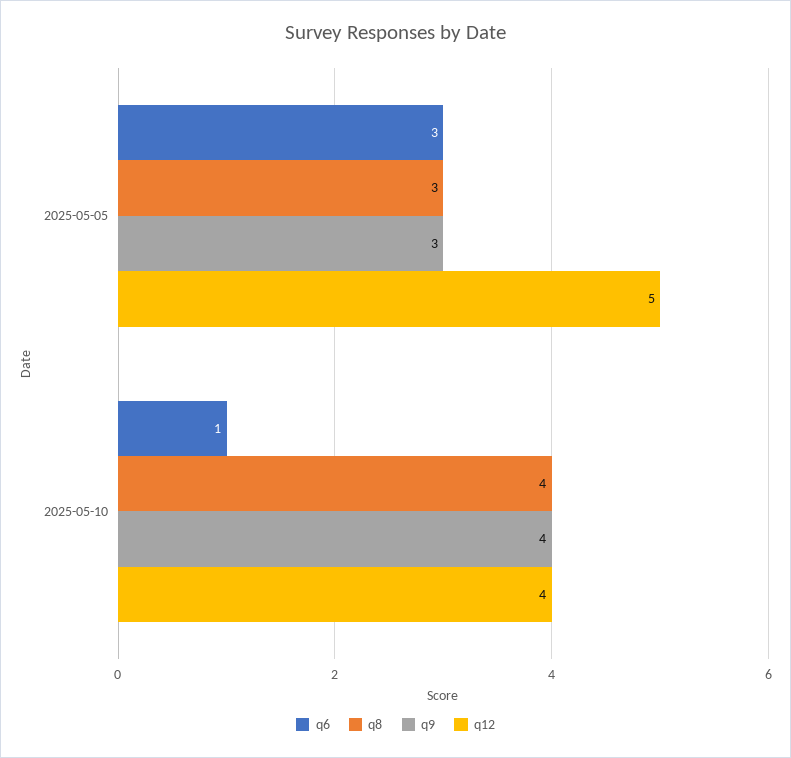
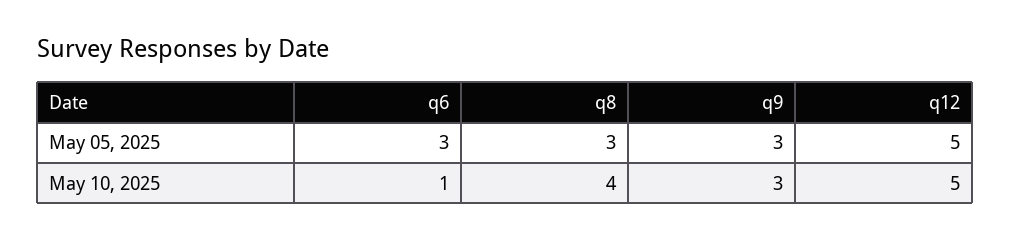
  {
    "q6": {
      "2025-05-05": 3,
      "2025-05-10": 1
    },
    "q8": {
      "2025-05-05": 3,
      "2025-05-10": 4
    },
    "q9": {
      "2025-05-05": 3,
-     "2025-05-10": 4
+     "2025-05-10": 3
    },
    "q12": {
      "2025-05-05": 5,
-     "2025-05-10": 4
+     "2025-05-10": 5
    }
  }

